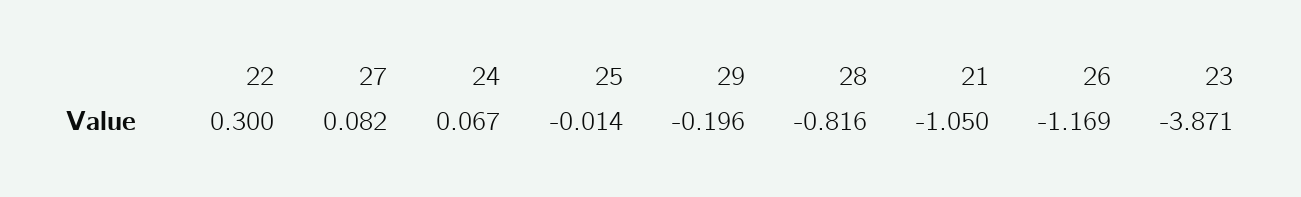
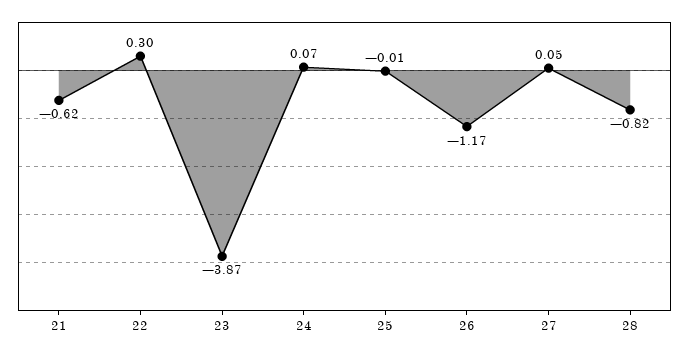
  {
    "22": 0.3,
-   "27": 0.082,
+   "27": 0.05,
    "24": 0.067,
    "25": -0.014,
-   "29": -0.196,
    "28": -0.816,
-   "21": -1.05,
+   "21": -0.62,
    "26": -1.169,
    "23": -3.871
  }

